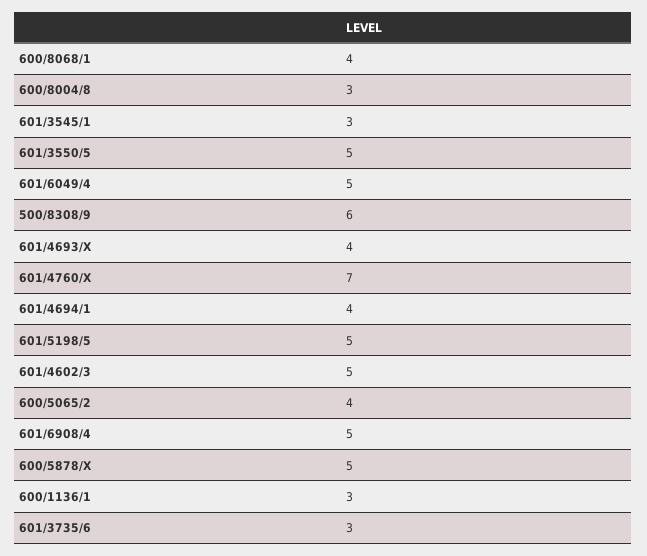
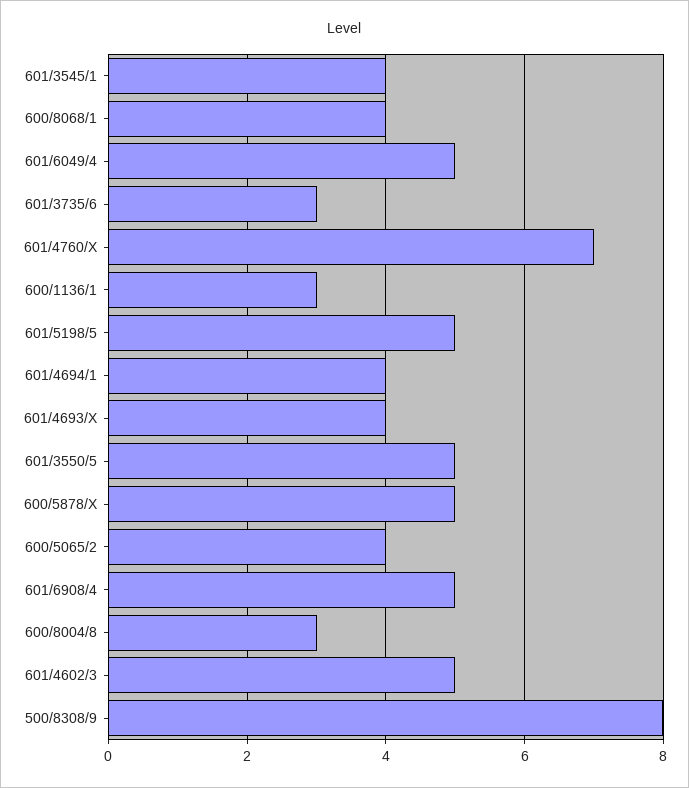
  {
    "600/8068/1": 4,
    "600/8004/8": 3,
-   "601/3545/1": 3,
+   "601/3545/1": 4,
    "601/3550/5": 5,
    "601/6049/4": 5,
-   "500/8308/9": 6,
+   "500/8308/9": 8,
    "601/4693/X": 4,
    "601/4760/X": 7,
    "601/4694/1": 4,
    "601/5198/5": 5,
    "601/4602/3": 5,
    "600/5065/2": 4,
    "601/6908/4": 5,
    "600/5878/X": 5,
    "600/1136/1": 3,
    "601/3735/6": 3
  }

